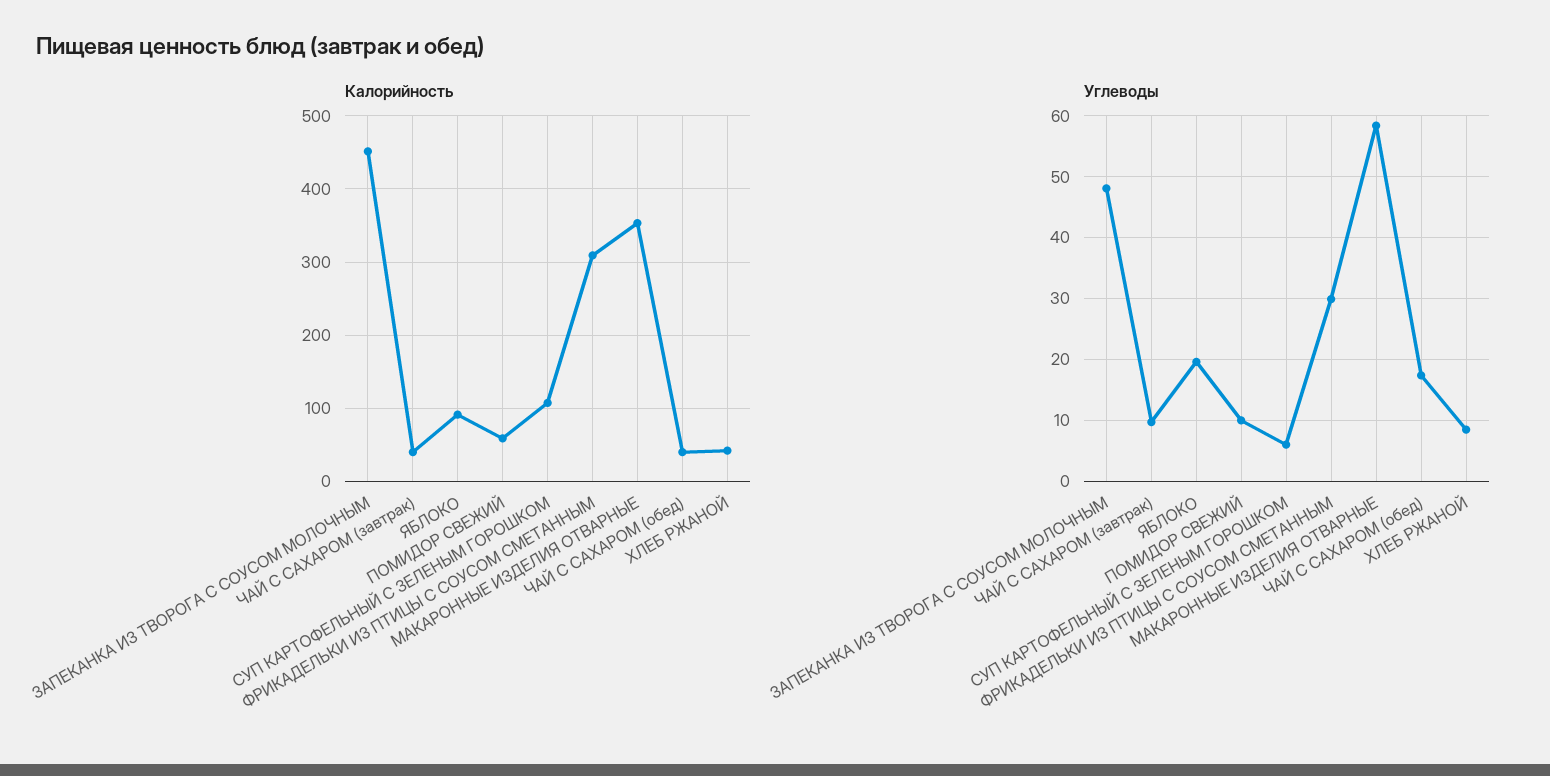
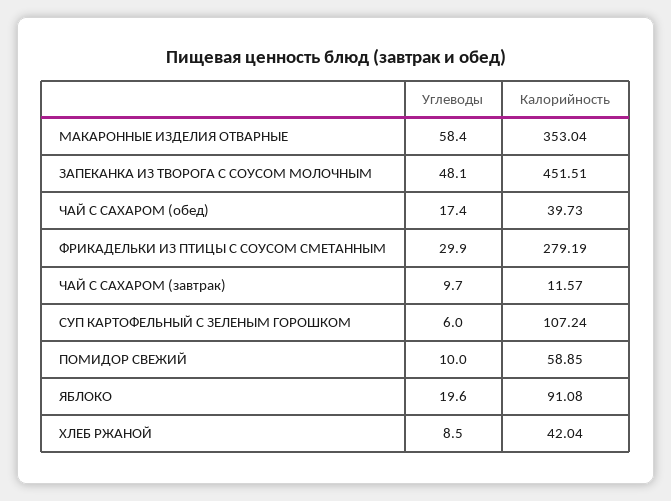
  {
    "Калорийность": {
      "ЗАПЕКАНКА ИЗ ТВОРОГА С СОУСОМ МОЛОЧНЫМ": 451.51,
-     "ЧАЙ С САХАРОМ (завтрак)": 40,
+     "ЧАЙ С САХАРОМ (завтрак)": 11.57,
      "ЯБЛОКО": 91.08,
      "ПОМИДОР СВЕЖИЙ": 58.85,
      "СУП КАРТОФЕЛЬНЫЙ С ЗЕЛЕНЫМ ГОРОШКОМ": 107.24,
-     "ФРИКАДЕЛЬКИ ИЗ ПТИЦЫ С СОУСОМ СМЕТАННЫМ": 310,
+     "ФРИКАДЕЛЬКИ ИЗ ПТИЦЫ С СОУСОМ СМЕТАННЫМ": 279.19,
      "МАКАРОННЫЕ ИЗДЕЛИЯ ОТВАРНЫЕ": 353.04,
      "ЧАЙ С САХАРОМ (обед)": 39.73,
      "ХЛЕБ РЖАНОЙ": 42.04
    },
    "Углеводы": {
      "ЗАПЕКАНКА ИЗ ТВОРОГА С СОУСОМ МОЛОЧНЫМ": 48.1,
      "ЧАЙ С САХАРОМ (завтрак)": 9.7,
      "ЯБЛОКО": 19.6,
      "ПОМИДОР СВЕЖИЙ": 10,
      "СУП КАРТОФЕЛЬНЫЙ С ЗЕЛЕНЫМ ГОРОШКОМ": 6,
      "ФРИКАДЕЛЬКИ ИЗ ПТИЦЫ С СОУСОМ СМЕТАННЫМ": 29.9,
      "МАКАРОННЫЕ ИЗДЕЛИЯ ОТВАРНЫЕ": 58.4,
      "ЧАЙ С САХАРОМ (обед)": 17.4,
      "ХЛЕБ РЖАНОЙ": 8.5
    }
  }

